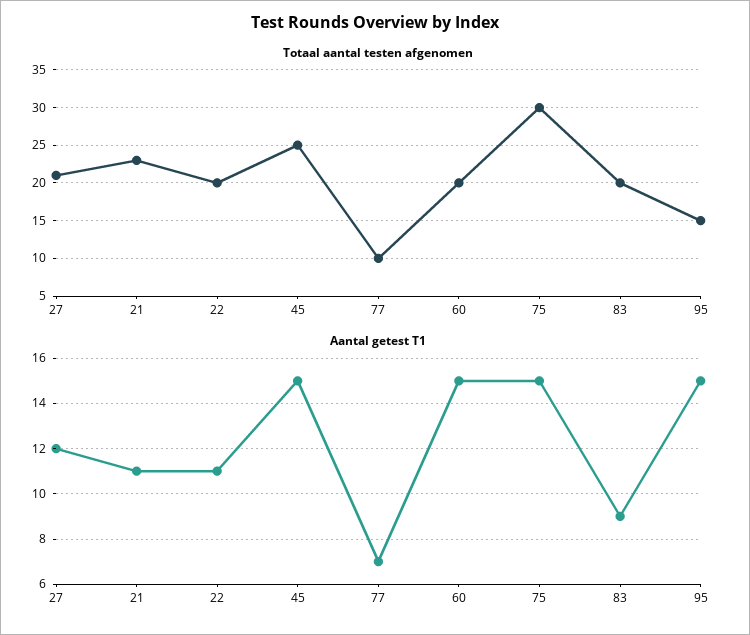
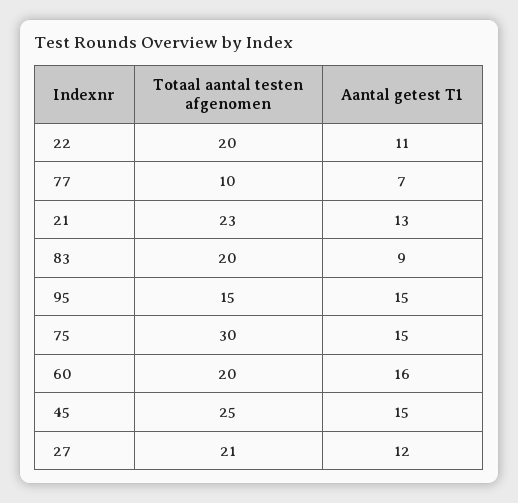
  {
    "Totaal aantal testen afgenomen": {
      "27": 21,
      "21": 23,
      "22": 20,
      "45": 25,
      "77": 10,
      "60": 20,
      "75": 30,
      "83": 20,
      "95": 15
    },
    "Aantal getest T1": {
      "27": 12,
-     "21": 11,
+     "21": 13,
      "22": 11,
      "45": 15,
      "77": 7,
-     "60": 15,
+     "60": 16,
      "75": 15,
      "83": 9,
      "95": 15
    }
  }

